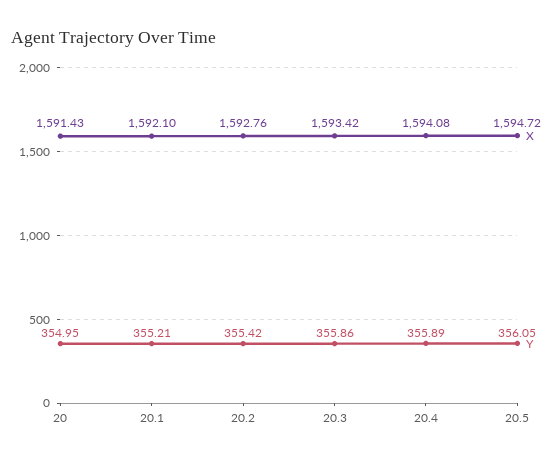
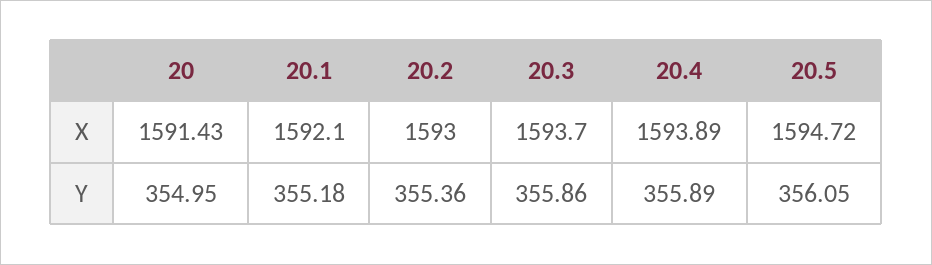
  {
    "X": {
      "20": 1591.43,
      "20.1": 1592.1,
-     "20.2": 1592.76,
+     "20.2": 1593,
-     "20.3": 1593.42,
+     "20.3": 1593.7,
-     "20.4": 1594.08,
+     "20.4": 1593.89,
      "20.5": 1594.72
    },
    "Y": {
      "20": 354.95,
-     "20.1": 355.21,
+     "20.1": 355.18,
-     "20.2": 355.42,
+     "20.2": 355.36,
      "20.3": 355.86,
      "20.4": 355.89,
      "20.5": 356.05
    }
  }

